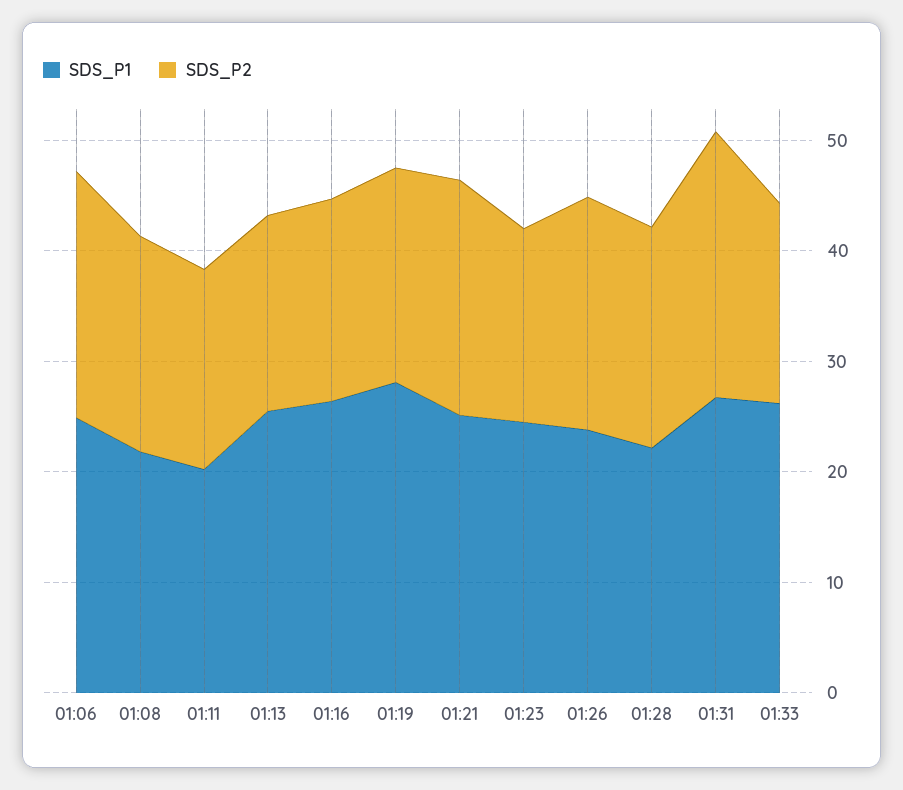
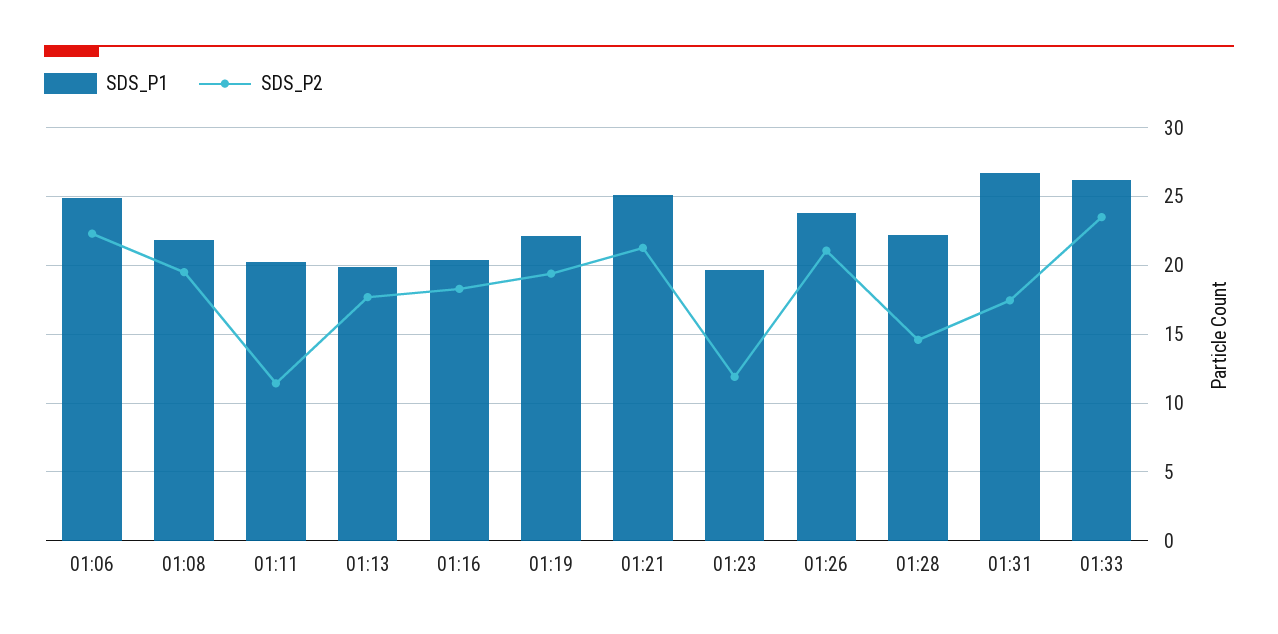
  {
    "SDS_P1": {
      "01:06": 25,
      "01:08": 22,
      "01:11": 20,
-     "01:13": 26,
+     "01:13": 20,
-     "01:16": 26,
+     "01:16": 20.5,
-     "01:19": 28,
+     "01:19": 22,
      "01:21": 25,
-     "01:23": 24,
+     "01:23": 19.5,
      "01:26": 24,
      "01:28": 22,
      "01:31": 26.5,
      "01:33": 26
    },
    "SDS_P2": {
      "01:06": 22.5,
      "01:08": 19.5,
-     "01:11": 18,
+     "01:11": 11.5,
      "01:13": 17.5,
      "01:16": 18.5,
      "01:19": 19.5,
      "01:21": 21.5,
-     "01:23": 18,
+     "01:23": 12,
      "01:26": 21,
-     "01:28": 20,
+     "01:28": 14.5,
-     "01:31": 24,
+     "01:31": 17.5,
-     "01:33": 18
+     "01:33": 23.5
    }
  }

